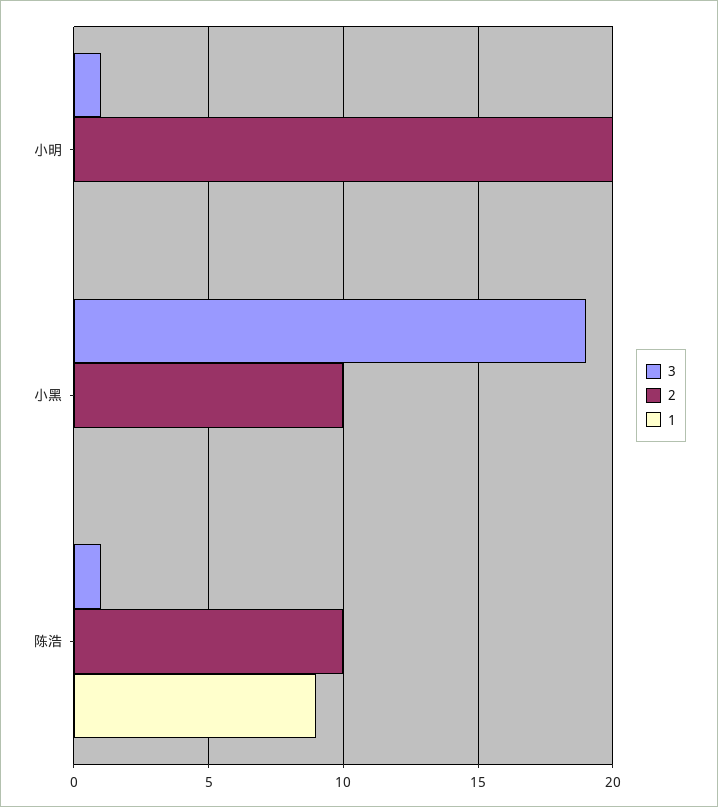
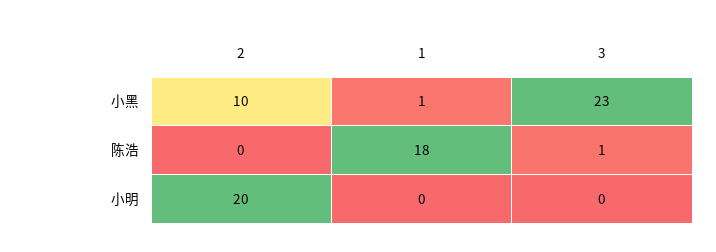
  {
    "3": {
-     "小明": 1,
+     "小明": 0,
-     "小黑": 19,
+     "小黑": 23,
      "陈浩": 1
    },
    "2": {
      "小明": 20,
      "小黑": 10,
-     "陈浩": 10
+     "陈浩": 0
    },
    "1": {
      "小明": 0,
-     "小黑": 0,
+     "小黑": 1,
-     "陈浩": 9
+     "陈浩": 18
    }
  }

